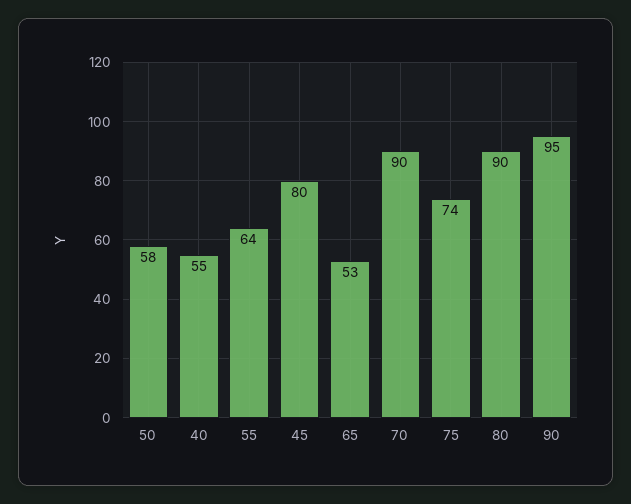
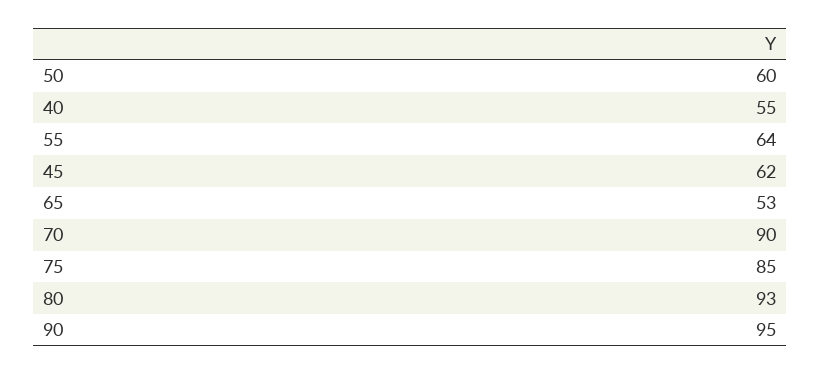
  {
-   "50": 58,
+   "50": 60,
    "40": 55,
    "55": 64,
-   "45": 80,
+   "45": 62,
    "65": 53,
    "70": 90,
-   "75": 74,
+   "75": 85,
-   "80": 90,
+   "80": 93,
    "90": 95
  }

